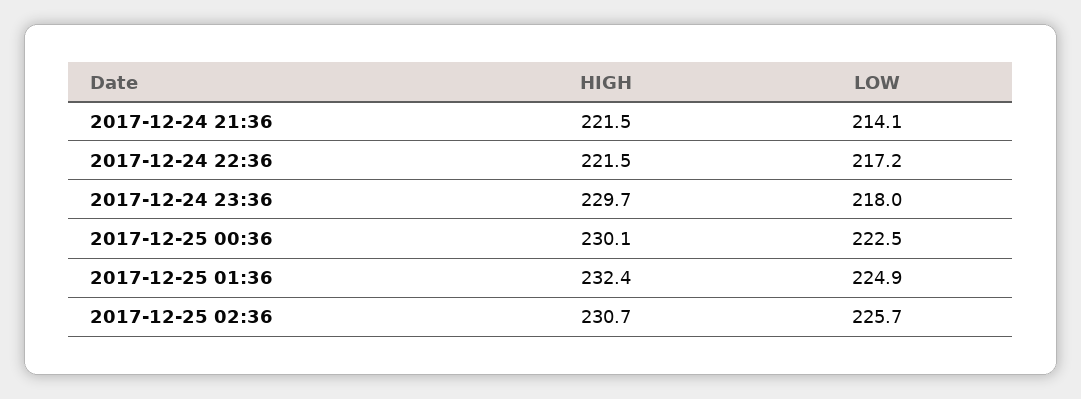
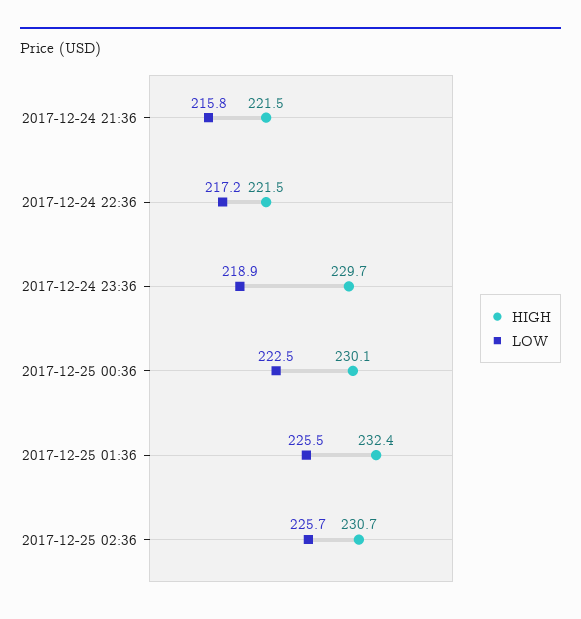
  {
    "HIGH": {
      "2017-12-24 21:36": 221.5,
      "2017-12-24 22:36": 221.5,
      "2017-12-24 23:36": 229.7,
      "2017-12-25 00:36": 230.1,
      "2017-12-25 01:36": 232.4,
      "2017-12-25 02:36": 230.7
    },
    "LOW": {
-     "2017-12-24 21:36": 214.1,
+     "2017-12-24 21:36": 215.8,
      "2017-12-24 22:36": 217.2,
-     "2017-12-24 23:36": 218,
+     "2017-12-24 23:36": 218.9,
      "2017-12-25 00:36": 222.5,
-     "2017-12-25 01:36": 224.9,
+     "2017-12-25 01:36": 225.5,
      "2017-12-25 02:36": 225.7
    }
  }

